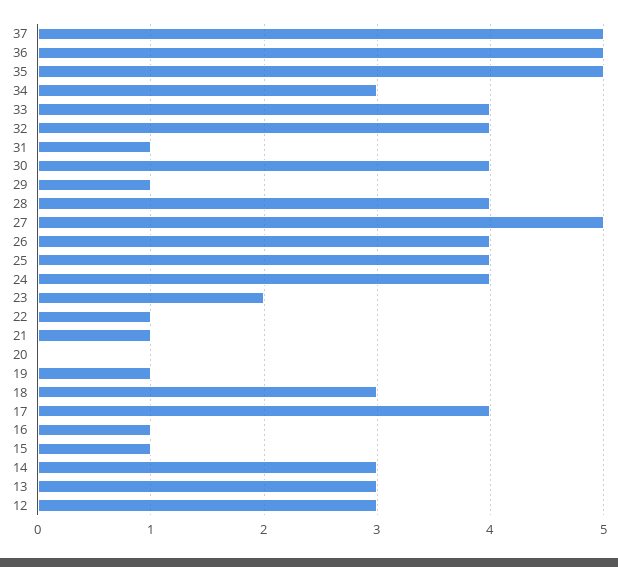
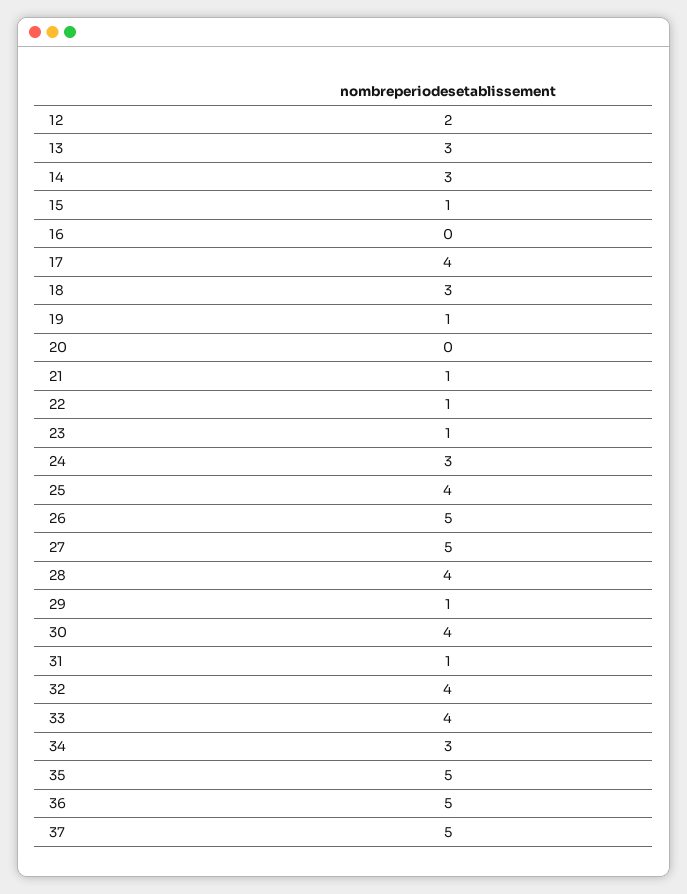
  {
    "37": 5,
    "36": 5,
    "35": 5,
    "34": 3,
    "33": 4,
    "32": 4,
    "31": 1,
    "30": 4,
    "29": 1,
    "28": 4,
    "27": 5,
-   "26": 4,
+   "26": 5,
    "25": 4,
-   "24": 4,
+   "24": 3,
-   "23": 2,
+   "23": 1,
    "22": 1,
    "21": 1,
    "20": 0,
    "19": 1,
    "18": 3,
    "17": 4,
-   "16": 1,
+   "16": 0,
    "15": 1,
    "14": 3,
    "13": 3,
-   "12": 3
+   "12": 2
  }

